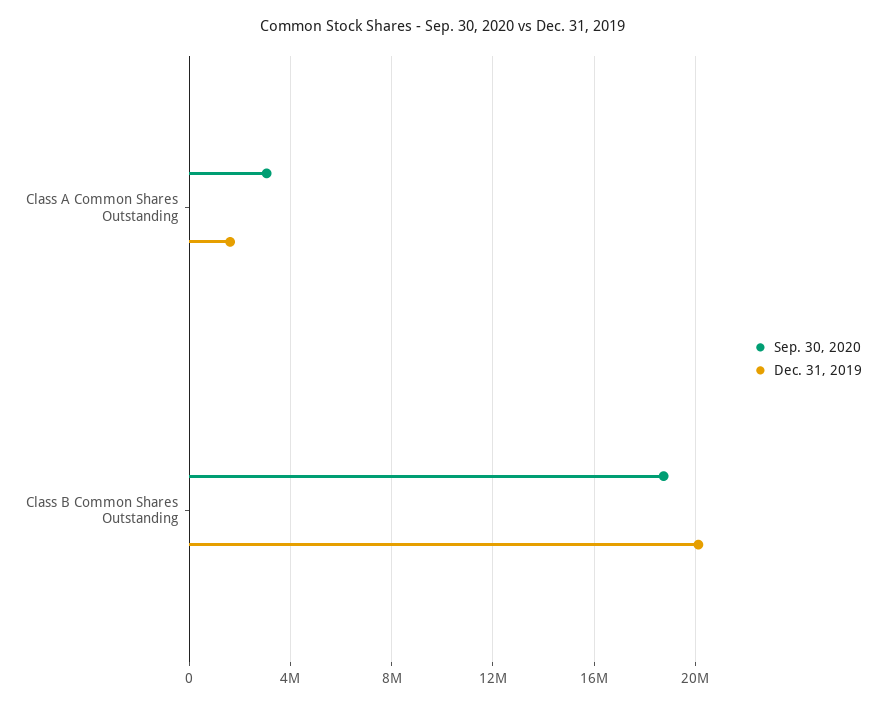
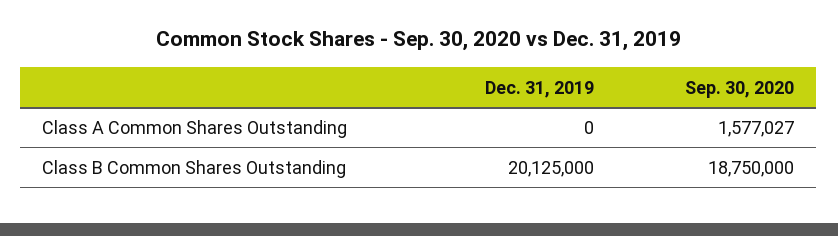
  {
    "Sep. 30, 2020": {
-     "Class A Common Shares Outstanding": 3000000,
+     "Class A Common Shares Outstanding": 1577027,
      "Class B Common Shares Outstanding": 18750000
    },
    "Dec. 31, 2019": {
-     "Class A Common Shares Outstanding": 1500000,
+     "Class A Common Shares Outstanding": 0,
      "Class B Common Shares Outstanding": 20125000
    }
  }

